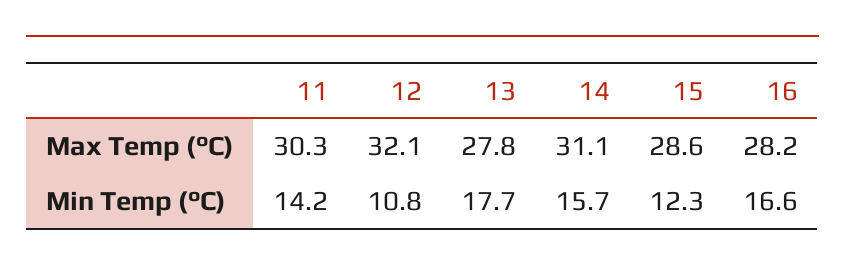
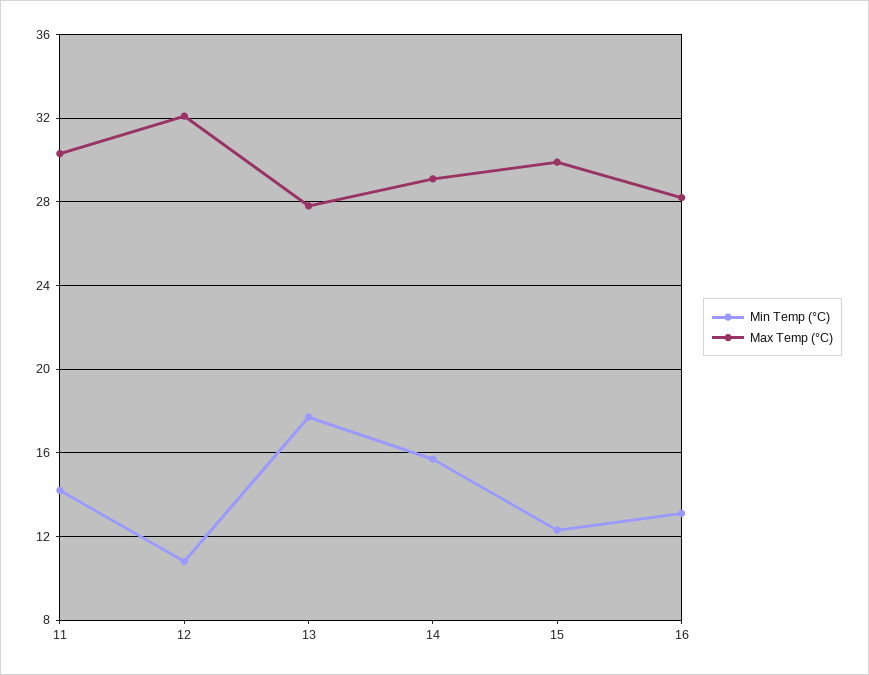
  {
    "Max Temp (°C)": {
      "11": 30.3,
      "12": 32.1,
      "13": 27.8,
-     "14": 31.1,
+     "14": 29,
-     "15": 28.6,
+     "15": 30,
      "16": 28.2
    },
    "Min Temp (°C)": {
      "11": 14.2,
      "12": 10.8,
      "13": 17.7,
      "14": 15.7,
      "15": 12.3,
-     "16": 16.6
+     "16": 13
    }
  }

